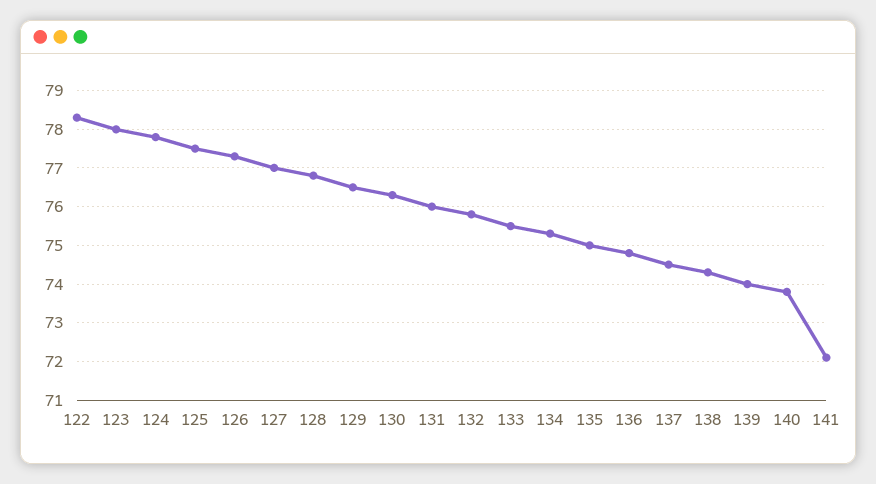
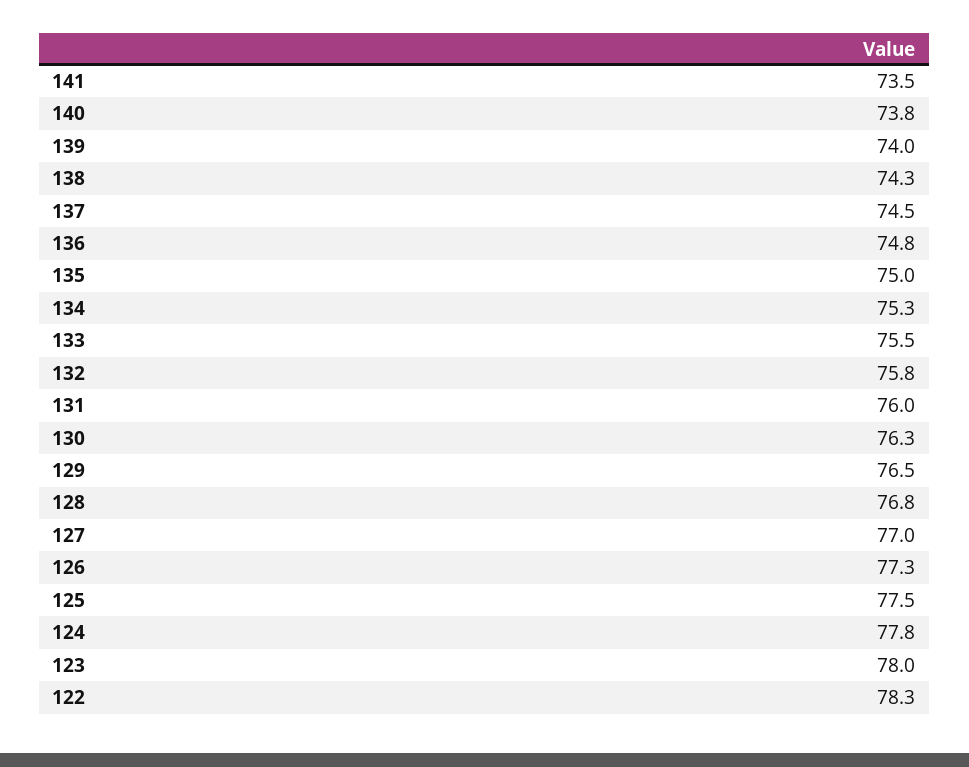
  {
    "122": 78.3,
    "123": 78,
    "124": 77.8,
    "125": 77.5,
    "126": 77.3,
    "127": 77,
    "128": 76.8,
    "129": 76.5,
    "130": 76.3,
    "131": 76,
    "132": 75.8,
    "133": 75.5,
    "134": 75.3,
    "135": 75,
    "136": 74.8,
    "137": 74.5,
    "138": 74.3,
    "139": 74,
    "140": 73.8,
-   "141": 72
+   "141": 73.5
  }

